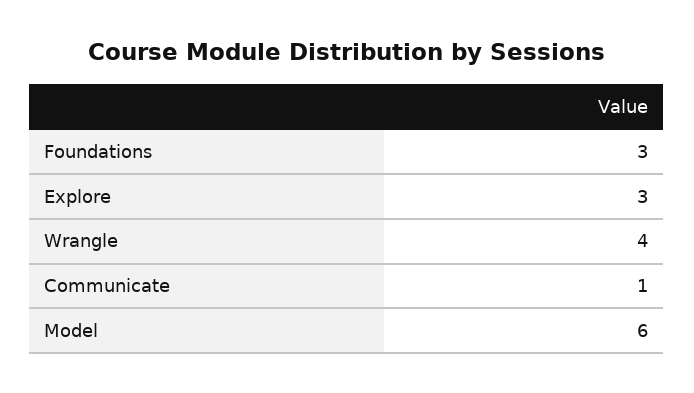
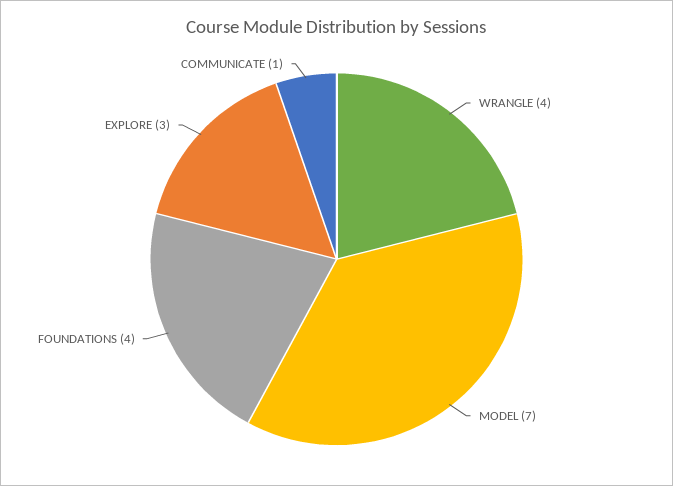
  {
-   "Foundations": 3,
+   "Foundations": 4,
    "Explore": 3,
    "Wrangle": 4,
    "Communicate": 1,
-   "Model": 6
+   "Model": 7
  }

